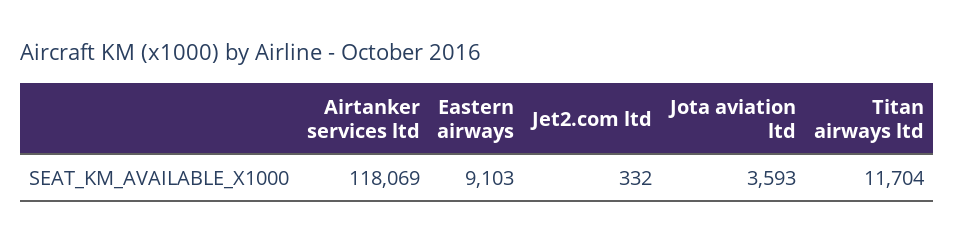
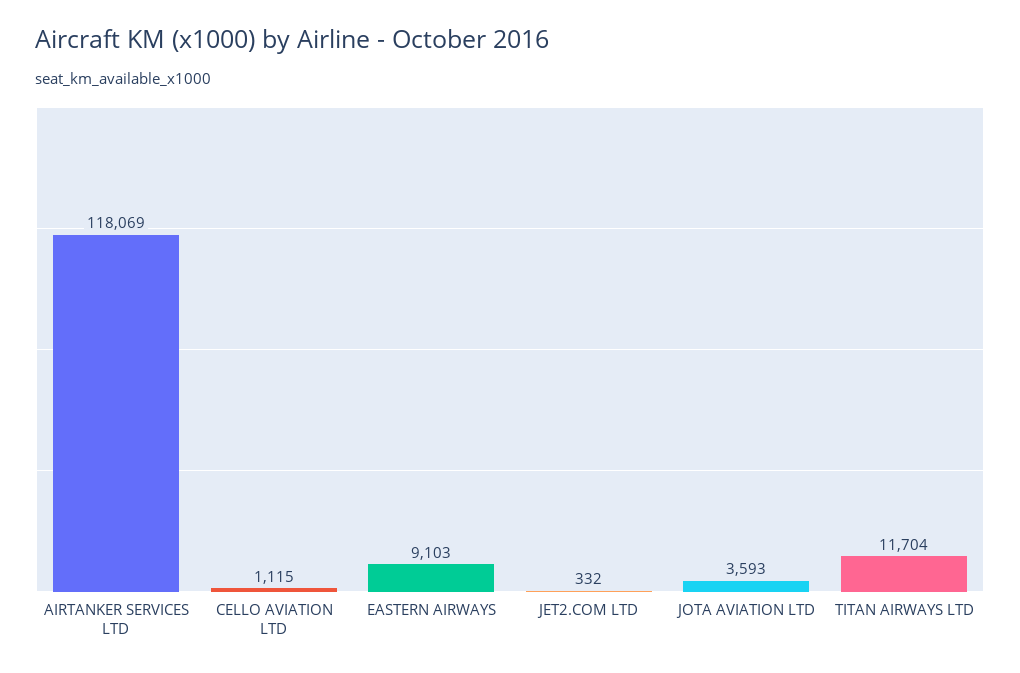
  {
    "Airtanker services ltd": 118069,
    "Eastern airways": 9103,
    "Jet2.com ltd": 332,
    "Jota aviation ltd": 3593,
-   "Titan airways ltd": 11704
+   "Titan airways ltd": 11704,
+   "CELLO AVIATION LTD": 1115
  }

